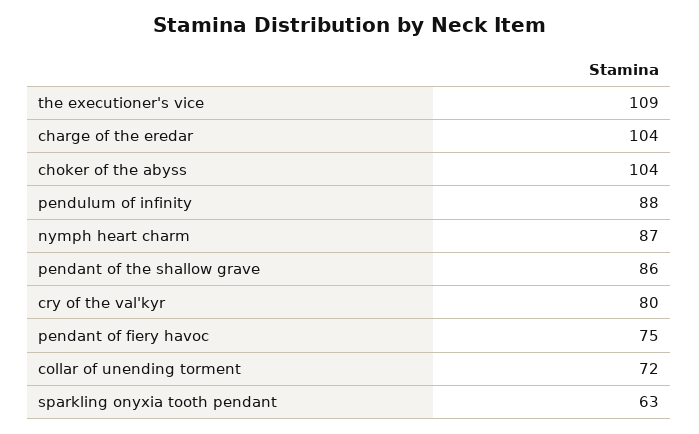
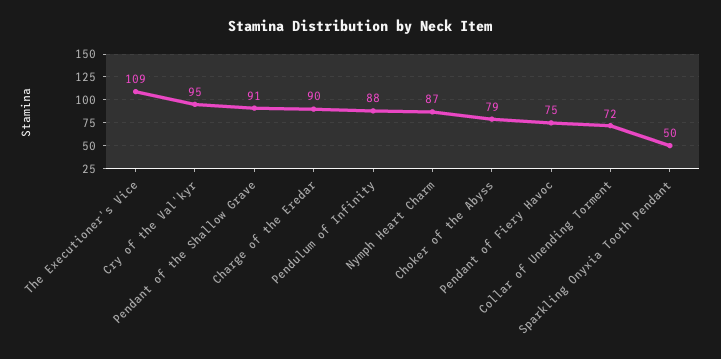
  {
    "the executioner's vice": 109,
-   "charge of the eredar": 104,
+   "charge of the eredar": 90,
-   "choker of the abyss": 104,
+   "choker of the abyss": 79,
    "pendulum of infinity": 88,
    "nymph heart charm": 87,
-   "pendant of the shallow grave": 86,
+   "pendant of the shallow grave": 91,
-   "cry of the val'kyr": 80,
+   "cry of the val'kyr": 95,
    "pendant of fiery havoc": 75,
    "collar of unending torment": 72,
-   "sparkling onyxia tooth pendant": 63
+   "sparkling onyxia tooth pendant": 50
  }

